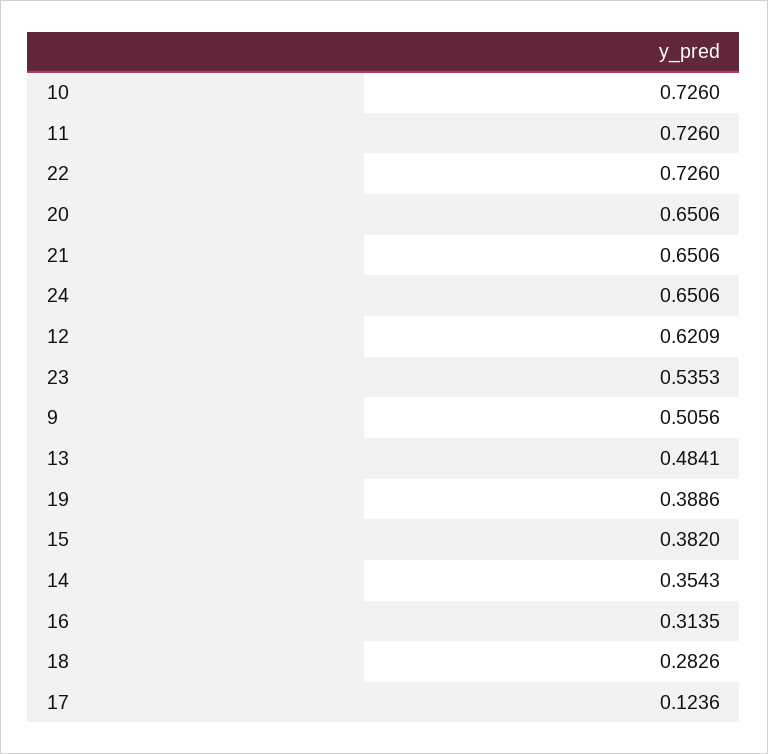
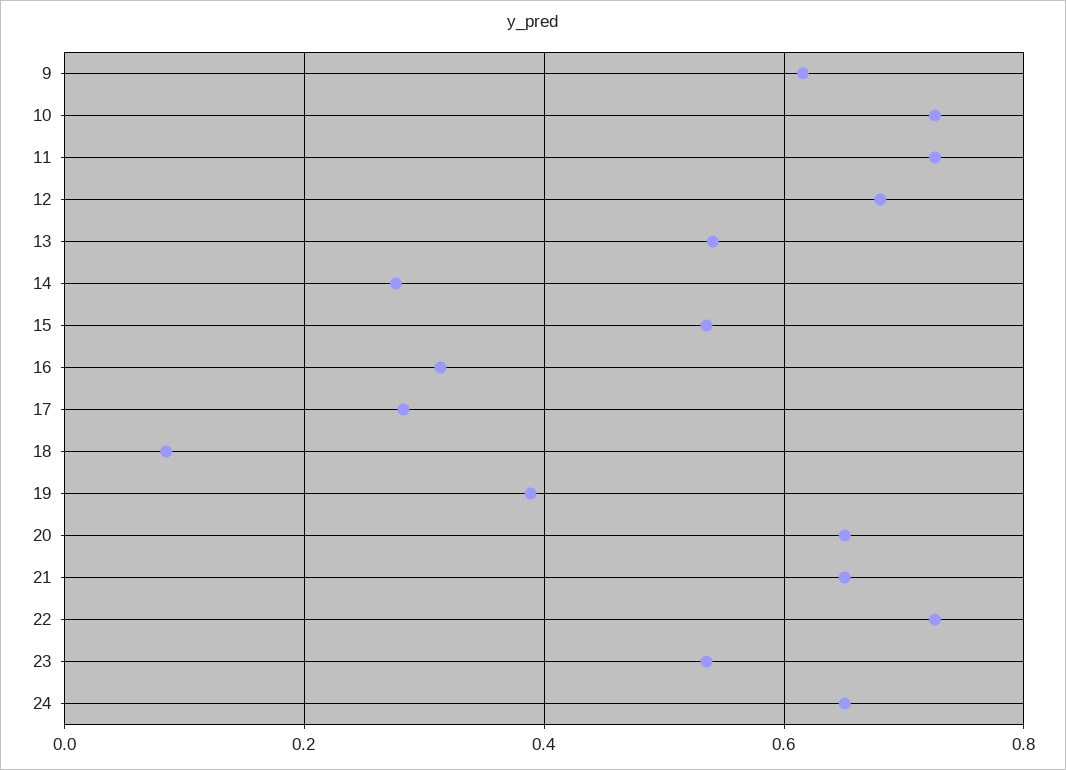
  {
    "10": 0.726,
    "11": 0.726,
    "22": 0.726,
    "20": 0.6506,
    "21": 0.6506,
    "24": 0.6506,
-   "12": 0.6209,
+   "12": 0.68,
    "23": 0.5353,
-   "9": 0.5056,
+   "9": 0.62,
-   "13": 0.4841,
+   "13": 0.54,
    "19": 0.3886,
-   "15": 0.382,
+   "15": 0.54,
-   "14": 0.3543,
+   "14": 0.28,
    "16": 0.3135,
-   "18": 0.2826,
+   "18": 0.08,
-   "17": 0.1236
+   "17": 0.28
  }

